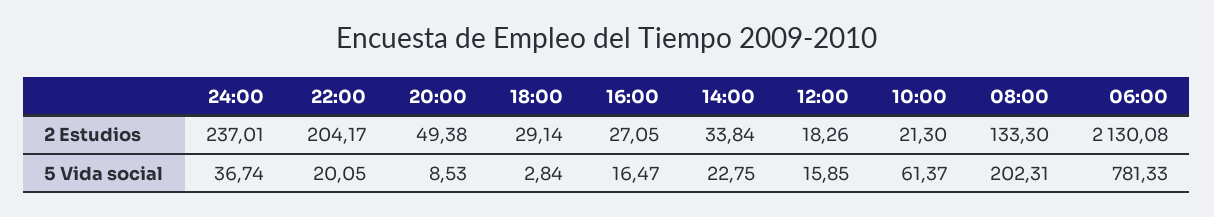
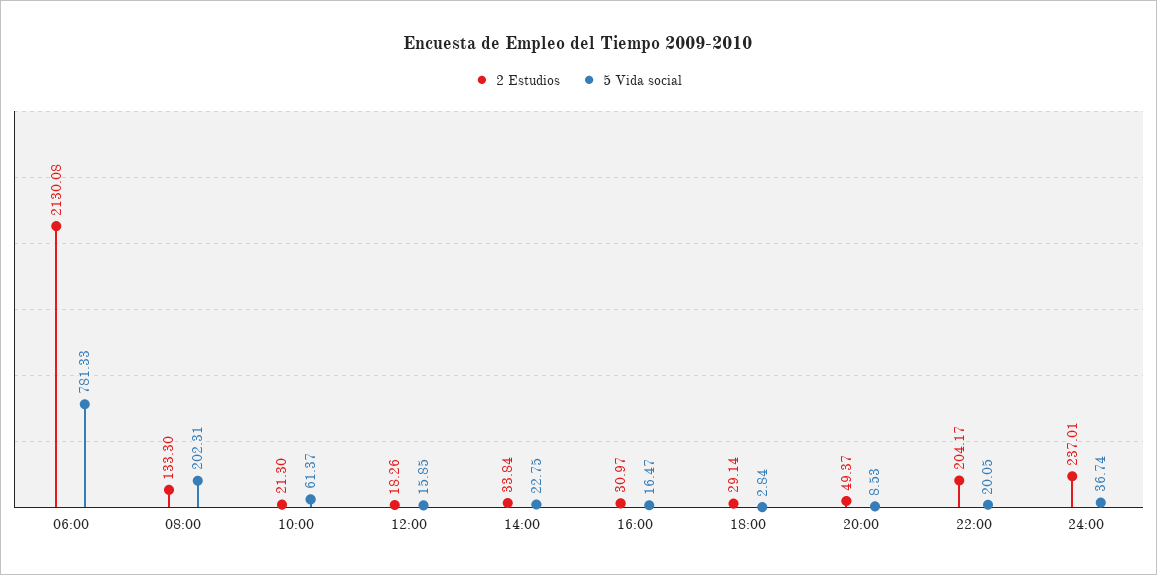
  {
    "2 Estudios": {
      "24:00": 237.01,
      "22:00": 204.17,
-     "20:00": 49.38,
+     "20:00": 49.37,
      "18:00": 29.14,
-     "16:00": 27.05,
+     "16:00": 30.97,
      "14:00": 33.84,
      "12:00": 18.26,
      "10:00": 21.3,
      "08:00": 133.3,
      "06:00": 2130.08
    },
    "5 Vida social": {
      "24:00": 36.74,
      "22:00": 20.05,
      "20:00": 8.53,
      "18:00": 2.84,
      "16:00": 16.47,
      "14:00": 22.75,
      "12:00": 15.85,
      "10:00": 61.37,
      "08:00": 202.31,
      "06:00": 781.33
    }
  }

